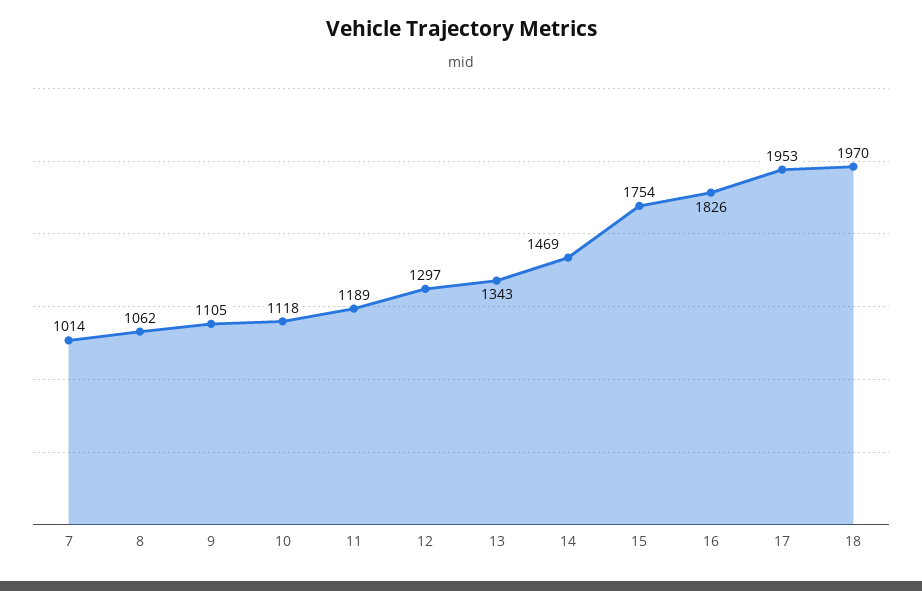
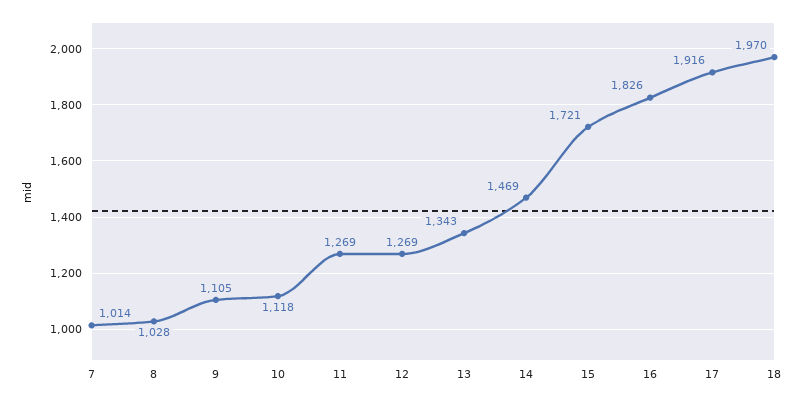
  {
    "7": 1014,
-   "8": 1062,
+   "8": 1028,
    "9": 1105,
    "10": 1118,
-   "11": 1189,
+   "11": 1269,
-   "12": 1297,
+   "12": 1269,
    "13": 1343,
    "14": 1469,
-   "15": 1754,
+   "15": 1721,
    "16": 1826,
-   "17": 1953,
+   "17": 1916,
    "18": 1970
  }

